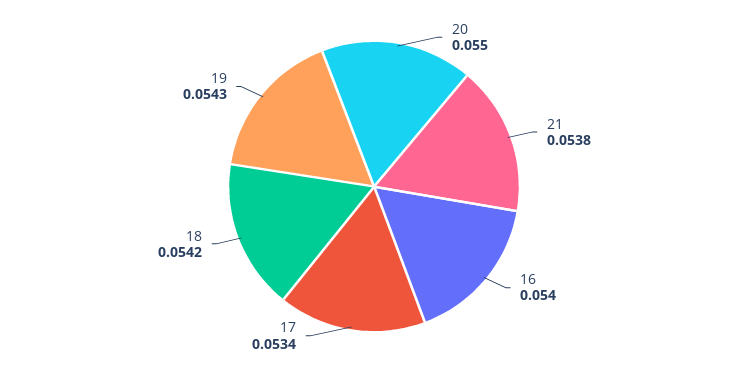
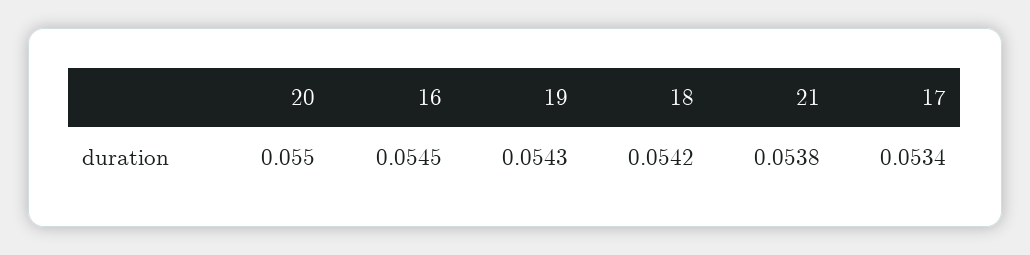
  {
    "20": 0.055,
    "21": 0.0538,
-   "16": 0.054,
+   "16": 0.0545,
    "17": 0.0534,
    "18": 0.0542,
    "19": 0.0543
  }

